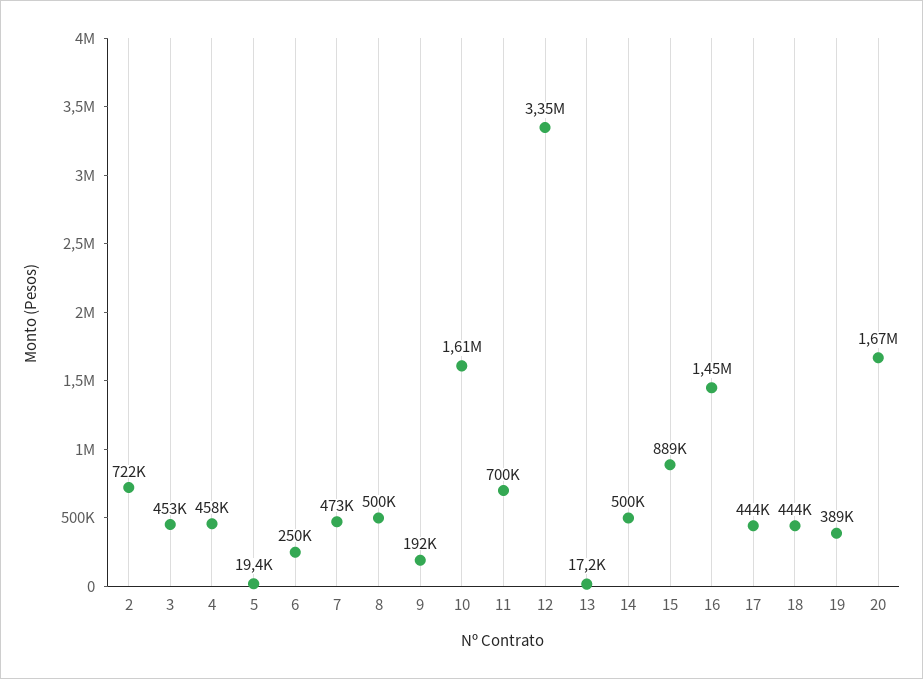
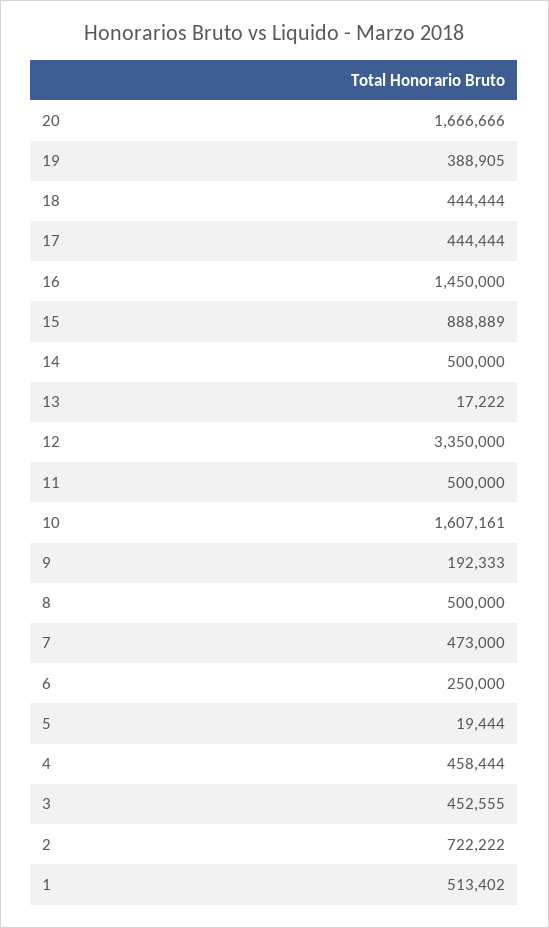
  {
    "2": 722222,
    "3": 452555,
    "4": 458444,
    "5": 19444,
    "6": 250000,
    "7": 473000,
    "8": 500000,
    "9": 192333,
    "10": 1607161,
-   "11": 700000,
+   "11": 500000,
    "12": 3350000,
    "13": 17222,
    "14": 500000,
    "15": 888889,
    "16": 1450000,
    "17": 444444,
    "18": 444444,
    "19": 388905,
-   "20": 1666666
+   "20": 1666666,
+   "1": 513402
  }

